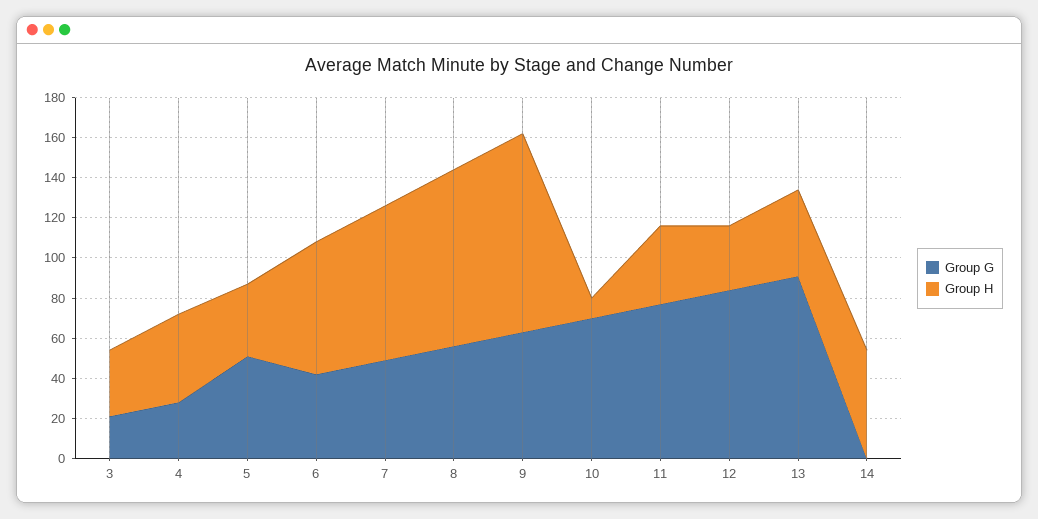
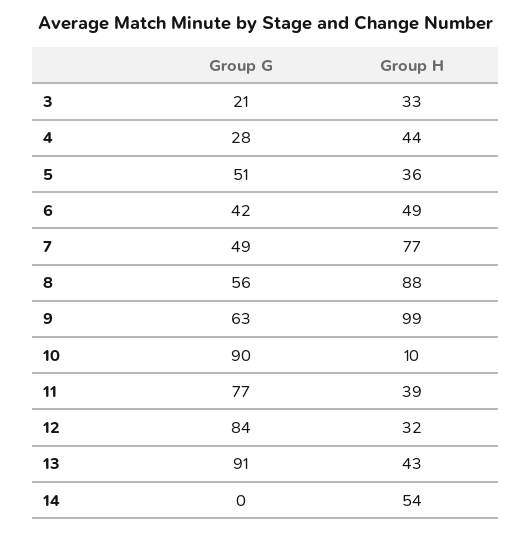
  {
    "Group G": {
      "3": 21,
      "4": 28,
      "5": 51,
      "6": 42,
      "7": 49,
      "8": 56,
      "9": 63,
-     "10": 70,
+     "10": 90,
      "11": 77,
      "12": 84,
      "13": 91,
      "14": 0
    },
    "Group H": {
      "3": 33,
      "4": 44,
      "5": 36,
-     "6": 65,
+     "6": 49,
      "7": 77,
      "8": 88,
      "9": 99,
      "10": 10,
      "11": 39,
      "12": 32,
      "13": 43,
      "14": 54
    }
  }

